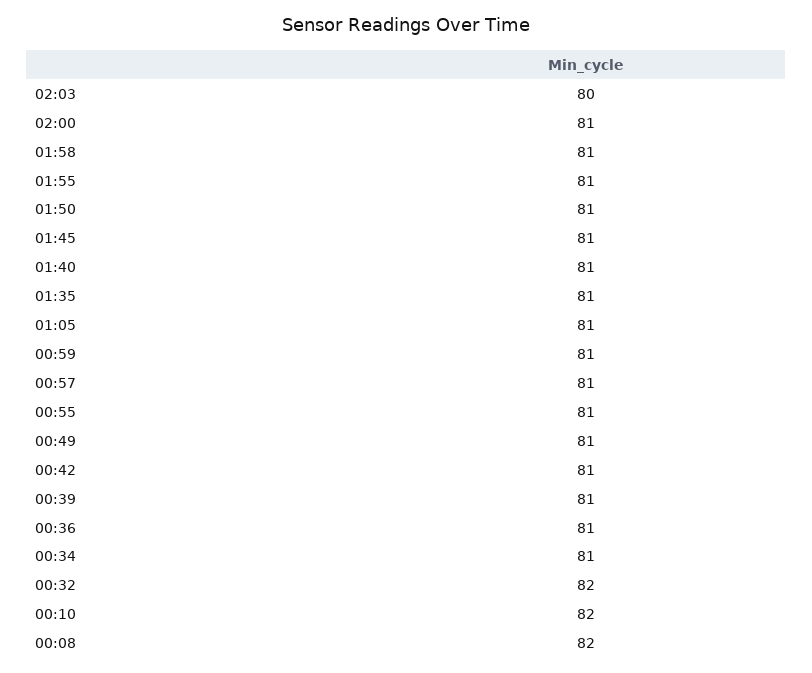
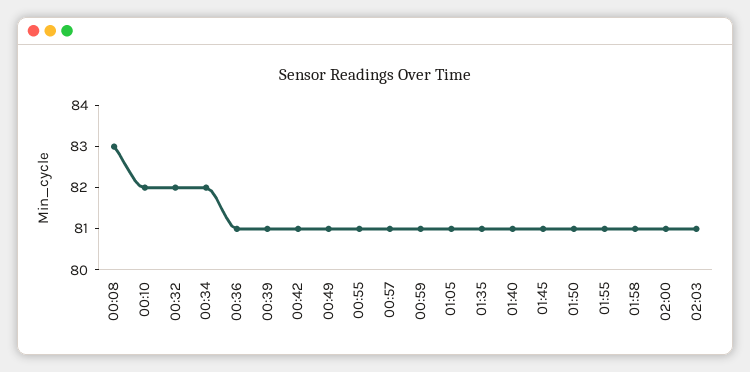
  {
-   "02:03": 80,
+   "02:03": 81,
    "02:00": 81,
    "01:58": 81,
    "01:55": 81,
    "01:50": 81,
    "01:45": 81,
    "01:40": 81,
    "01:35": 81,
    "01:05": 81,
    "00:59": 81,
    "00:57": 81,
    "00:55": 81,
    "00:49": 81,
    "00:42": 81,
    "00:39": 81,
    "00:36": 81,
-   "00:34": 81,
+   "00:34": 82,
    "00:32": 82,
    "00:10": 82,
-   "00:08": 82
+   "00:08": 83
  }

